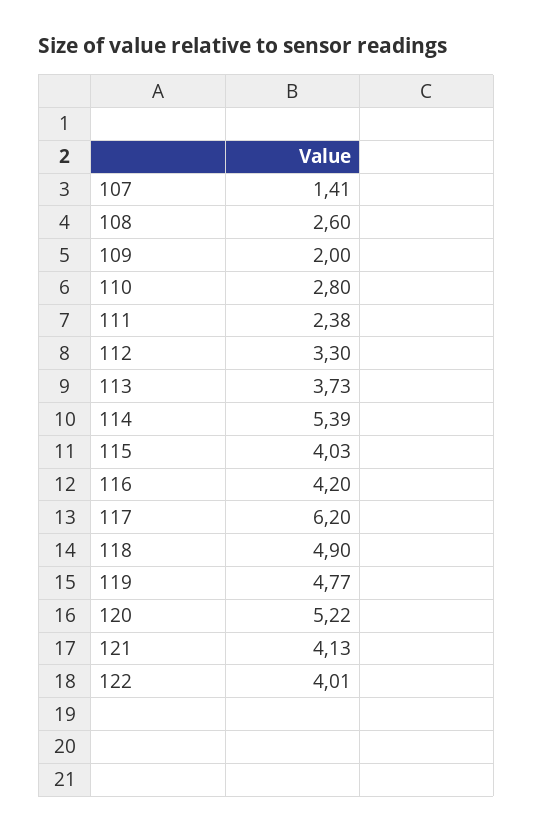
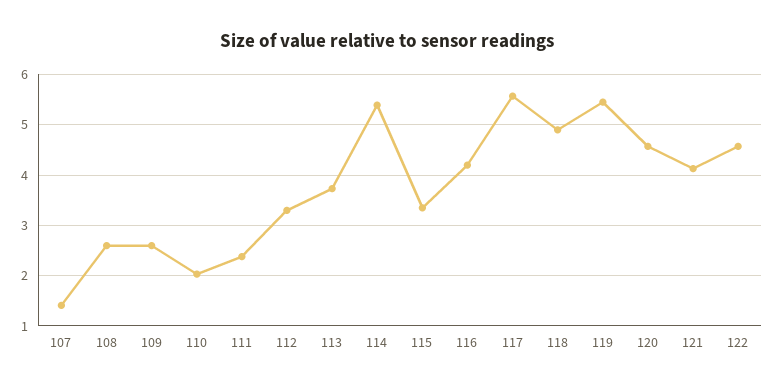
  {
    "107": 1.41,
    "108": 2.6,
-   "109": 2,
+   "109": 2.6,
-   "110": 2.8,
+   "110": 2,
    "111": 2.38,
    "112": 3.3,
    "113": 3.73,
    "114": 5.39,
-   "115": 4.03,
+   "115": 3.4,
    "116": 4.2,
-   "117": 6.2,
+   "117": 5.6,
    "118": 4.9,
-   "119": 4.77,
+   "119": 5.4,
-   "120": 5.22,
+   "120": 4.6,
    "121": 4.13,
-   "122": 4.01
+   "122": 4.6
  }

